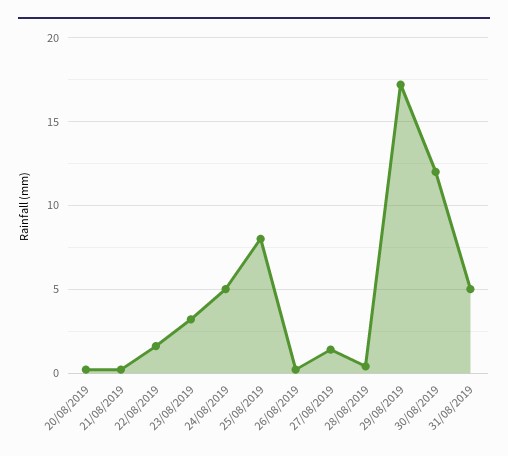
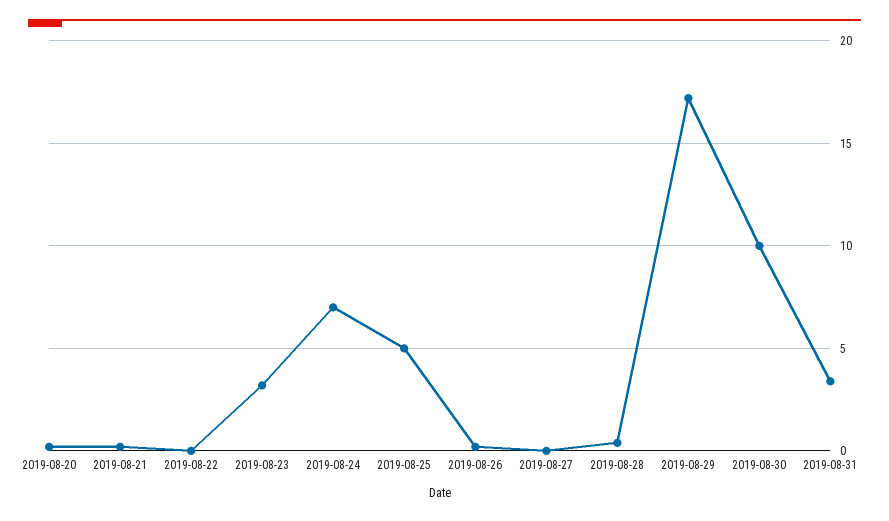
  {
    "20/08/2019": 0,
    "21/08/2019": 0,
-   "22/08/2019": 1.5,
+   "22/08/2019": 0,
    "23/08/2019": 3,
-   "24/08/2019": 5,
+   "24/08/2019": 7,
-   "25/08/2019": 8,
+   "25/08/2019": 5,
    "26/08/2019": 0,
-   "27/08/2019": 1.5,
+   "27/08/2019": 0,
    "28/08/2019": 0.5,
    "29/08/2019": 17,
-   "30/08/2019": 12,
+   "30/08/2019": 10,
-   "31/08/2019": 5
+   "31/08/2019": 3.5
  }

